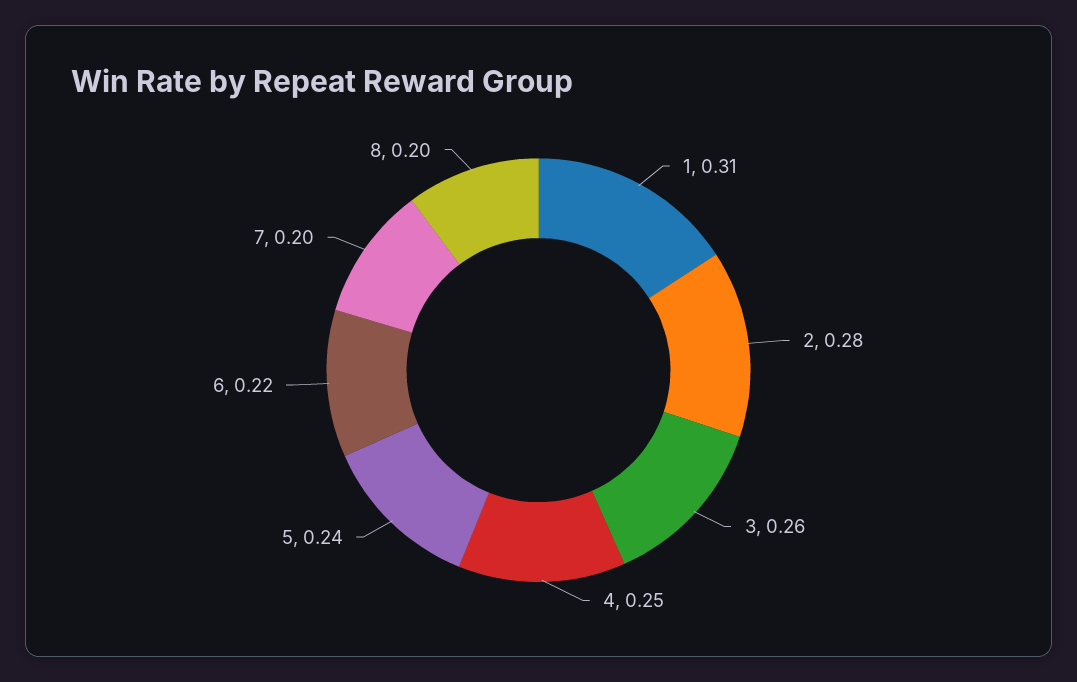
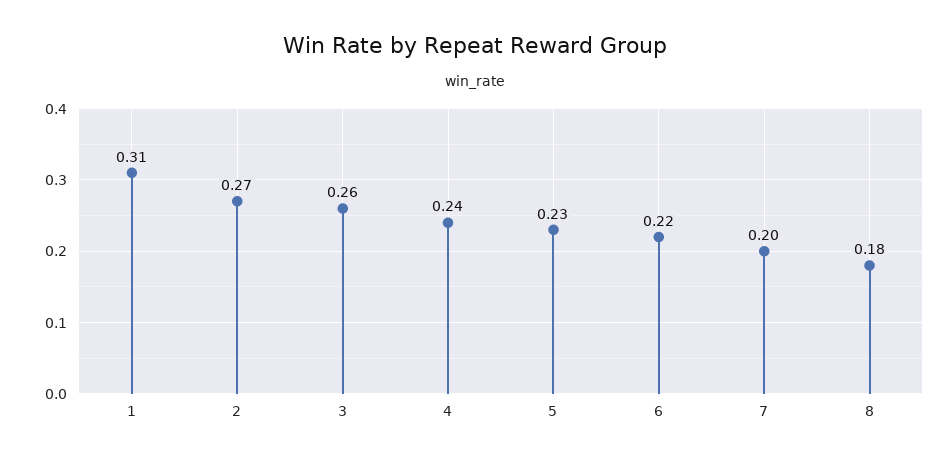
  {
    "1": 0.31,
-   "2": 0.28,
+   "2": 0.27,
    "3": 0.26,
-   "4": 0.25,
+   "4": 0.24,
-   "5": 0.24,
+   "5": 0.23,
    "6": 0.22,
    "7": 0.2,
-   "8": 0.2
+   "8": 0.18
  }

